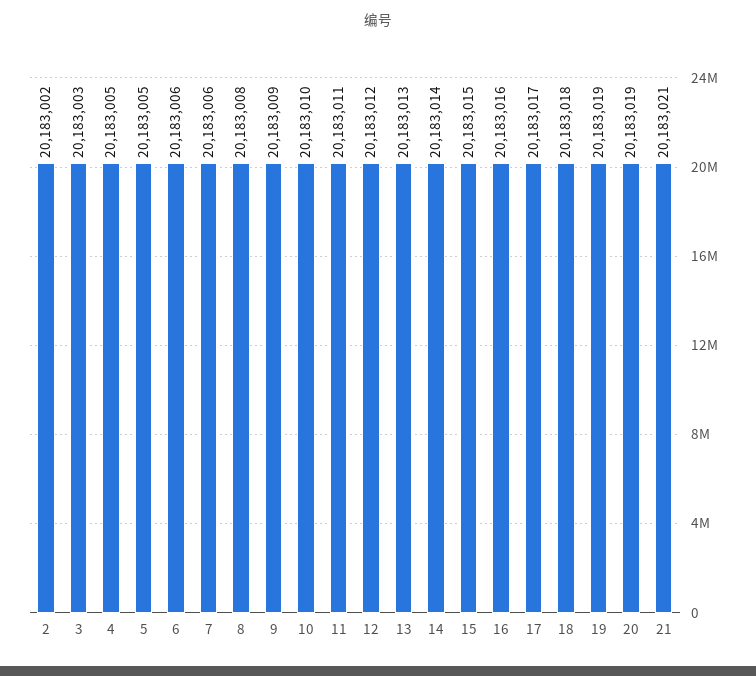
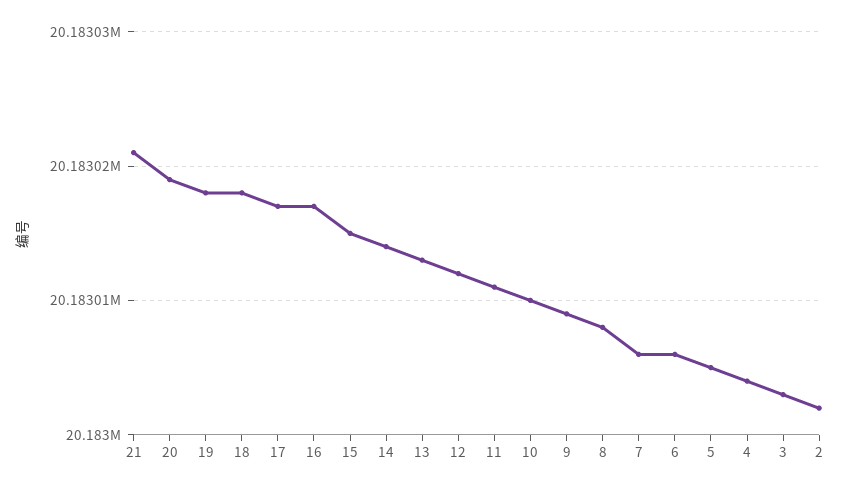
  {
    "2": 20183002,
    "3": 20183003,
-   "4": 20183005,
+   "4": 20183004,
    "5": 20183005,
    "6": 20183006,
    "7": 20183006,
    "8": 20183008,
    "9": 20183009,
    "10": 20183010,
    "11": 20183011,
    "12": 20183012,
    "13": 20183013,
    "14": 20183014,
    "15": 20183015,
-   "16": 20183016,
+   "16": 20183017,
    "17": 20183017,
    "18": 20183018,
-   "19": 20183019,
+   "19": 20183018,
    "20": 20183019,
    "21": 20183021
  }

